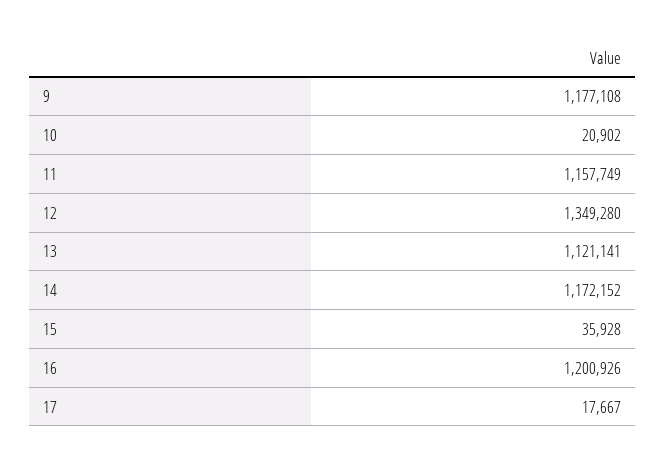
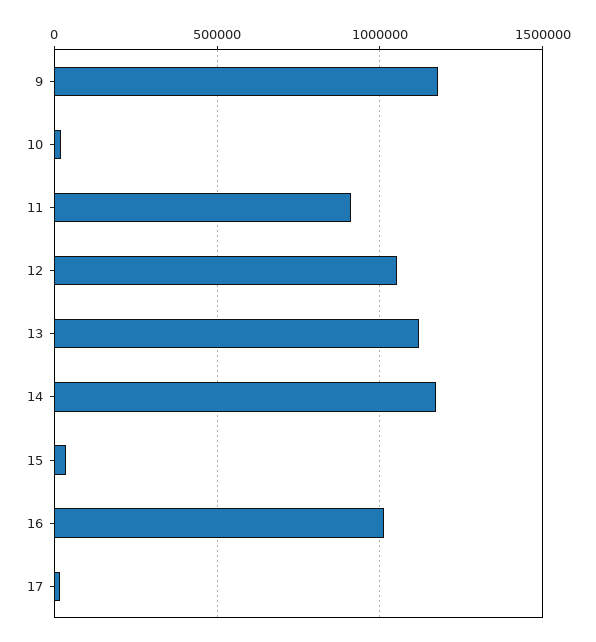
  {
    "9": 1177108,
    "10": 20902,
-   "11": 1157749,
+   "11": 900000,
-   "12": 1349280,
+   "12": 1050000,
    "13": 1121141,
    "14": 1172152,
    "15": 35928,
-   "16": 1200926,
+   "16": 1000000,
    "17": 17667
  }

